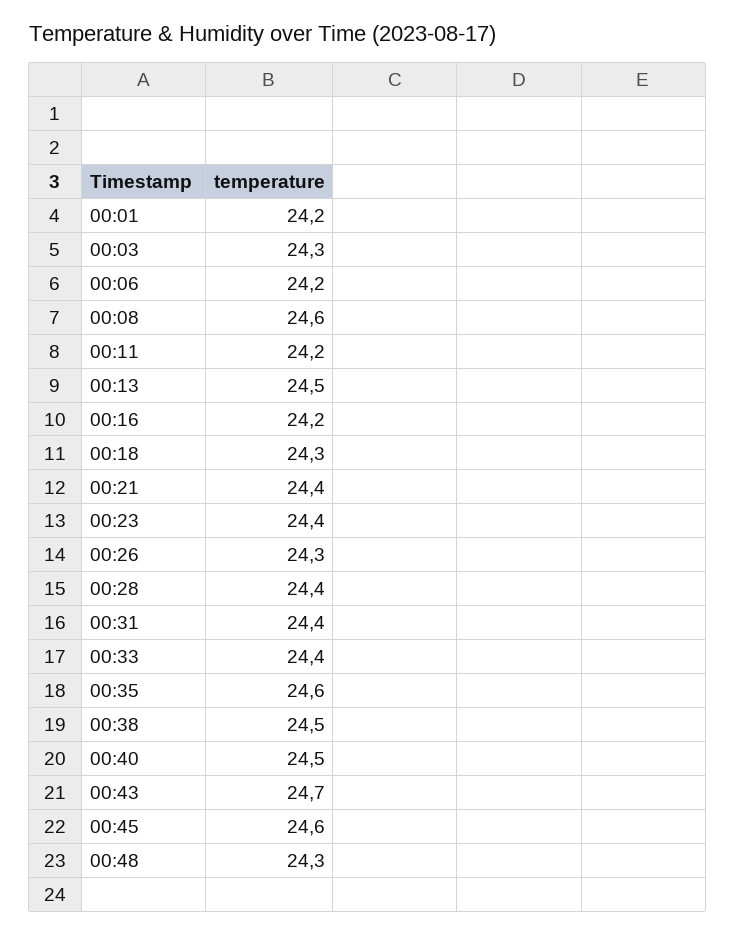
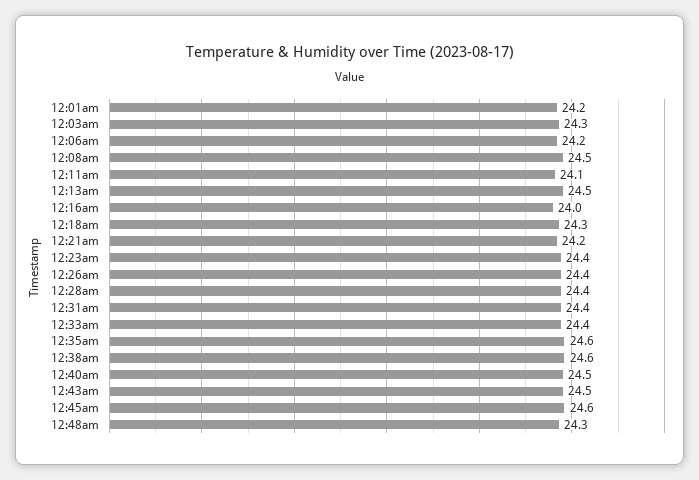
  {
    "00:01": 24.2,
    "00:03": 24.3,
    "00:06": 24.2,
-   "00:08": 24.6,
+   "00:08": 24.5,
-   "00:11": 24.2,
+   "00:11": 24.1,
    "00:13": 24.5,
-   "00:16": 24.2,
+   "00:16": 24,
    "00:18": 24.3,
-   "00:21": 24.4,
+   "00:21": 24.2,
    "00:23": 24.4,
-   "00:26": 24.3,
+   "00:26": 24.4,
    "00:28": 24.4,
    "00:31": 24.4,
    "00:33": 24.4,
    "00:35": 24.6,
-   "00:38": 24.5,
+   "00:38": 24.6,
    "00:40": 24.5,
-   "00:43": 24.7,
+   "00:43": 24.5,
    "00:45": 24.6,
    "00:48": 24.3
  }

